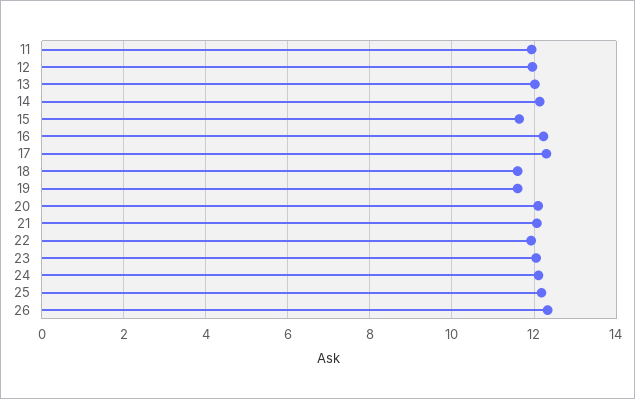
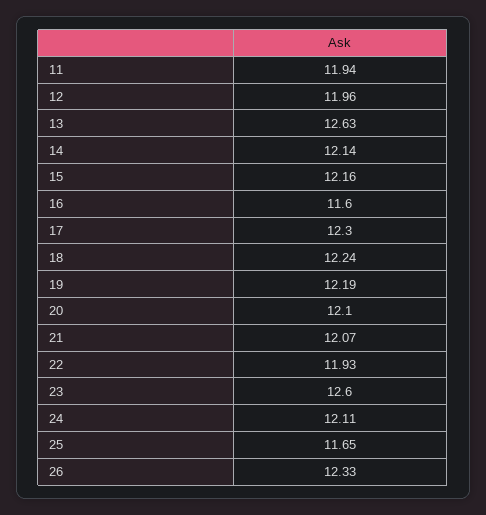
  {
    "11": 11.94,
    "12": 11.96,
-   "13": 12,
+   "13": 12.63,
    "14": 12.14,
-   "15": 11.6,
+   "15": 12.16,
-   "16": 12.2,
+   "16": 11.6,
    "17": 12.3,
-   "18": 11.6,
+   "18": 12.24,
-   "19": 11.6,
+   "19": 12.19,
    "20": 12.1,
    "21": 12.07,
    "22": 11.93,
-   "23": 12,
+   "23": 12.6,
    "24": 12.11,
-   "25": 12.2,
+   "25": 11.65,
    "26": 12.33
  }

